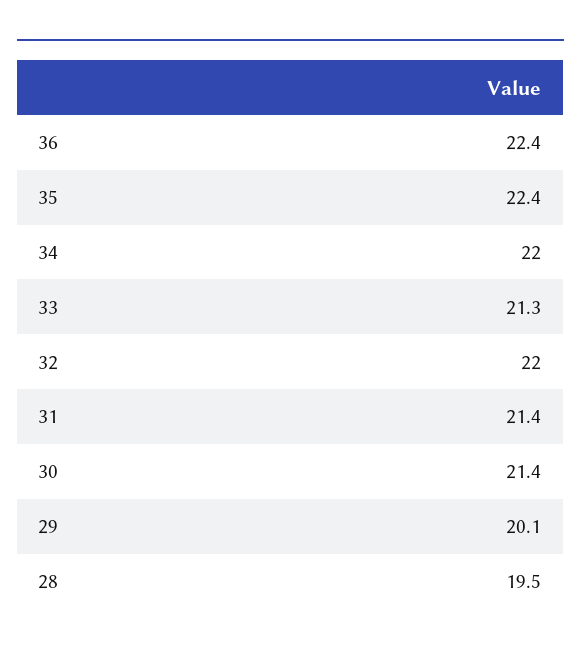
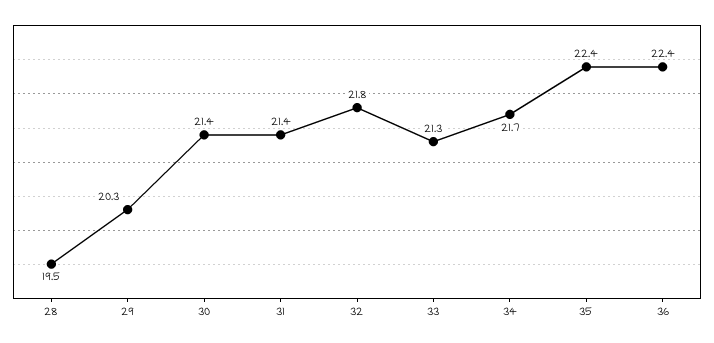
  {
    "36": 22.4,
    "35": 22.4,
-   "34": 22,
+   "34": 21.7,
    "33": 21.3,
-   "32": 22,
+   "32": 21.8,
    "31": 21.4,
    "30": 21.4,
-   "29": 20.1,
+   "29": 20.3,
    "28": 19.5
  }

